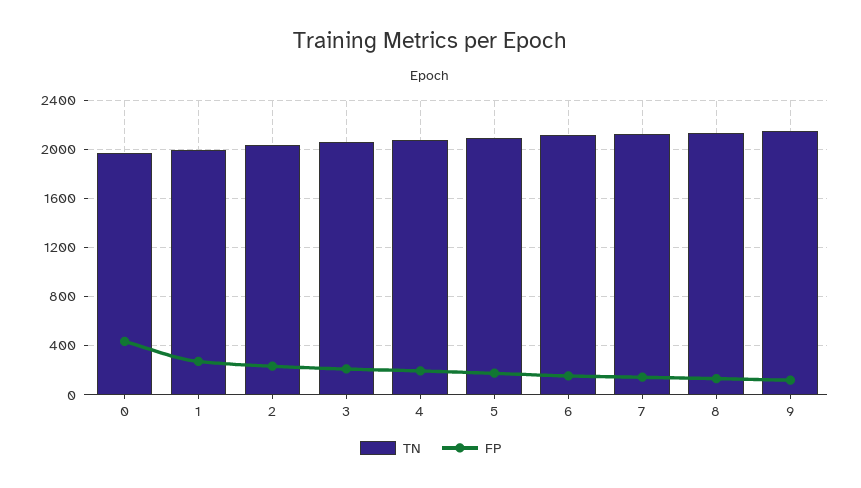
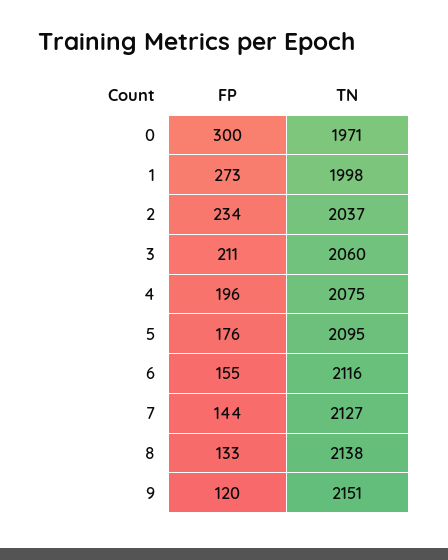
  {
    "TN": {
      "0": 1971,
      "1": 1998,
      "2": 2037,
      "3": 2060,
      "4": 2075,
      "5": 2095,
      "6": 2116,
      "7": 2127,
      "8": 2138,
      "9": 2151
    },
    "FP": {
-     "0": 450,
+     "0": 300,
      "1": 273,
      "2": 234,
      "3": 211,
      "4": 196,
      "5": 176,
      "6": 155,
      "7": 144,
      "8": 133,
      "9": 120
    }
  }

